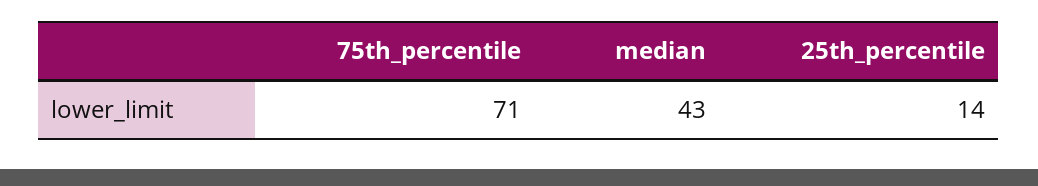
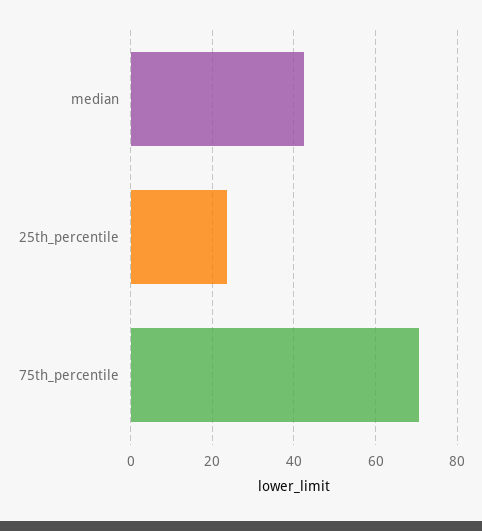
  {
    "75th_percentile": 71,
    "median": 43,
-   "25th_percentile": 14
+   "25th_percentile": 24
  }

